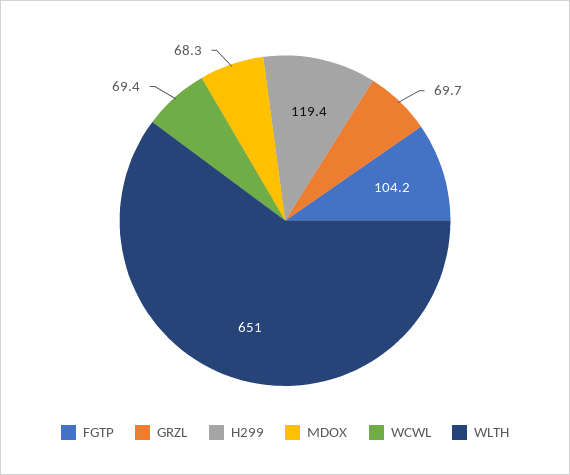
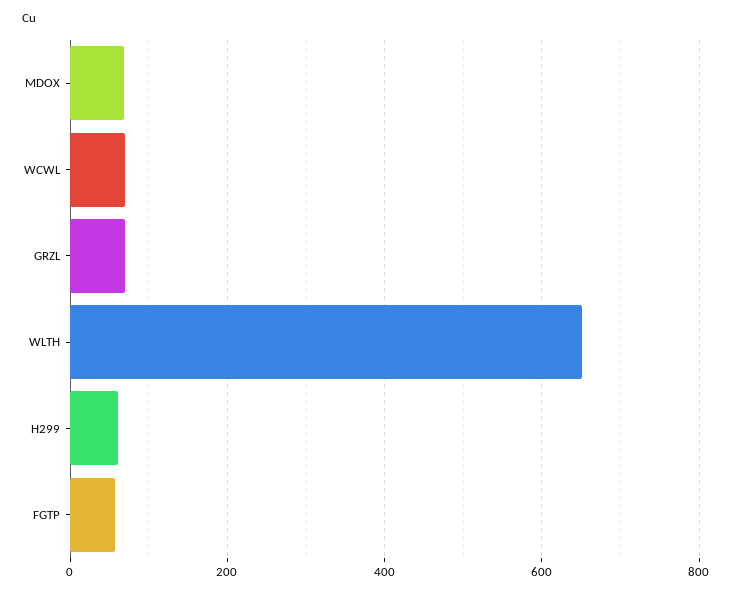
  {
-   "FGTP": 104.2,
+   "FGTP": 60,
    "GRZL": 69.7,
-   "H299": 119.4,
+   "H299": 60,
    "MDOX": 68.3,
    "WCWL": 69.4,
    "WLTH": 651
  }

